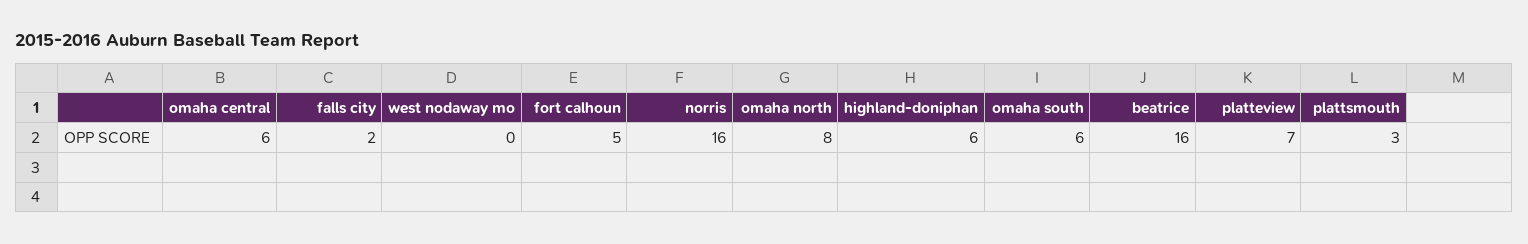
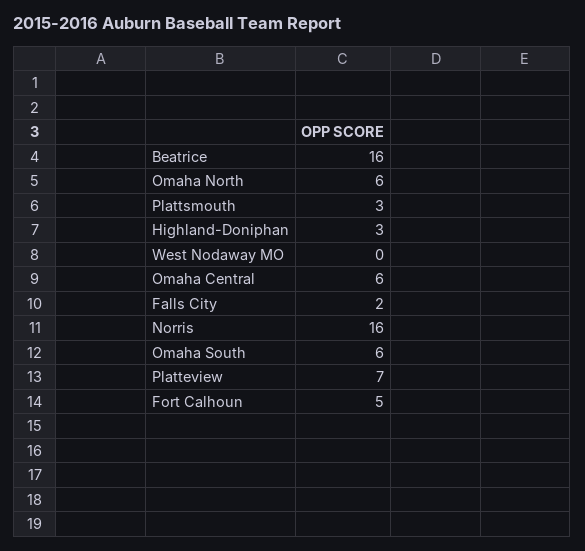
  {
    "omaha central": 6,
    "falls city": 2,
    "west nodaway mo": 0,
    "fort calhoun": 5,
    "norris": 16,
-   "omaha north": 8,
+   "omaha north": 6,
-   "highland-doniphan": 6,
+   "highland-doniphan": 3,
    "omaha south": 6,
    "beatrice": 16,
    "platteview": 7,
    "plattsmouth": 3
  }

